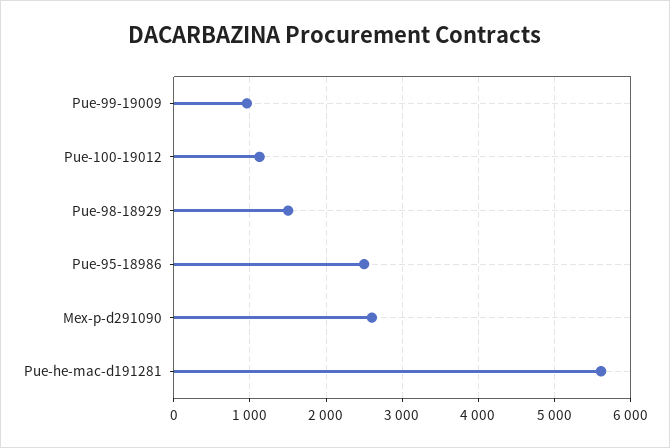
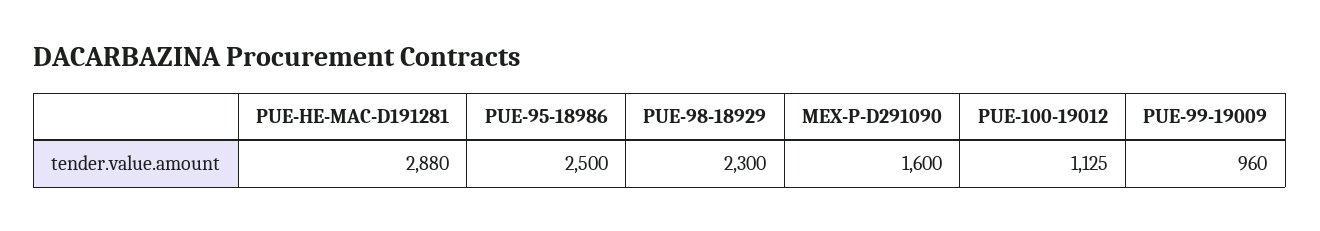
  {
    "Pue-99-19009": 960,
    "Pue-100-19012": 1125,
-   "Pue-98-18929": 1500,
+   "Pue-98-18929": 2300,
    "Pue-95-18986": 2500,
-   "Mex-p-d291090": 2600,
+   "Mex-p-d291090": 1600,
-   "Pue-he-mac-d191281": 5600
+   "Pue-he-mac-d191281": 2880
  }

